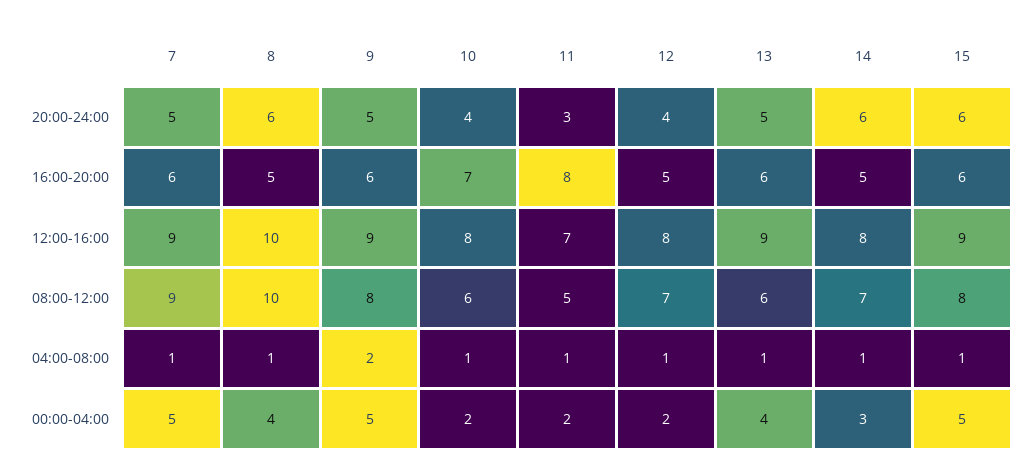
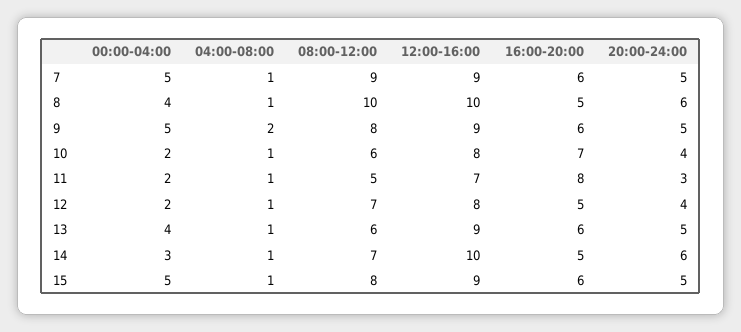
  {
    "7": {
      "20:00-24:00": 5,
      "16:00-20:00": 6,
      "12:00-16:00": 9,
      "08:00-12:00": 9,
      "04:00-08:00": 1,
      "00:00-04:00": 5
    },
    "8": {
      "20:00-24:00": 6,
      "16:00-20:00": 5,
      "12:00-16:00": 10,
      "08:00-12:00": 10,
      "04:00-08:00": 1,
      "00:00-04:00": 4
    },
    "9": {
      "20:00-24:00": 5,
      "16:00-20:00": 6,
      "12:00-16:00": 9,
      "08:00-12:00": 8,
      "04:00-08:00": 2,
      "00:00-04:00": 5
    },
    "10": {
      "20:00-24:00": 4,
      "16:00-20:00": 7,
      "12:00-16:00": 8,
      "08:00-12:00": 6,
      "04:00-08:00": 1,
      "00:00-04:00": 2
    },
    "11": {
      "20:00-24:00": 3,
      "16:00-20:00": 8,
      "12:00-16:00": 7,
      "08:00-12:00": 5,
      "04:00-08:00": 1,
      "00:00-04:00": 2
    },
    "12": {
      "20:00-24:00": 4,
      "16:00-20:00": 5,
      "12:00-16:00": 8,
      "08:00-12:00": 7,
      "04:00-08:00": 1,
      "00:00-04:00": 2
    },
    "13": {
      "20:00-24:00": 5,
      "16:00-20:00": 6,
      "12:00-16:00": 9,
      "08:00-12:00": 6,
      "04:00-08:00": 1,
      "00:00-04:00": 4
    },
    "14": {
      "20:00-24:00": 6,
      "16:00-20:00": 5,
-     "12:00-16:00": 8,
+     "12:00-16:00": 10,
      "08:00-12:00": 7,
      "04:00-08:00": 1,
      "00:00-04:00": 3
    },
    "15": {
-     "20:00-24:00": 6,
+     "20:00-24:00": 5,
      "16:00-20:00": 6,
      "12:00-16:00": 9,
      "08:00-12:00": 8,
      "04:00-08:00": 1,
      "00:00-04:00": 5
    }
  }

